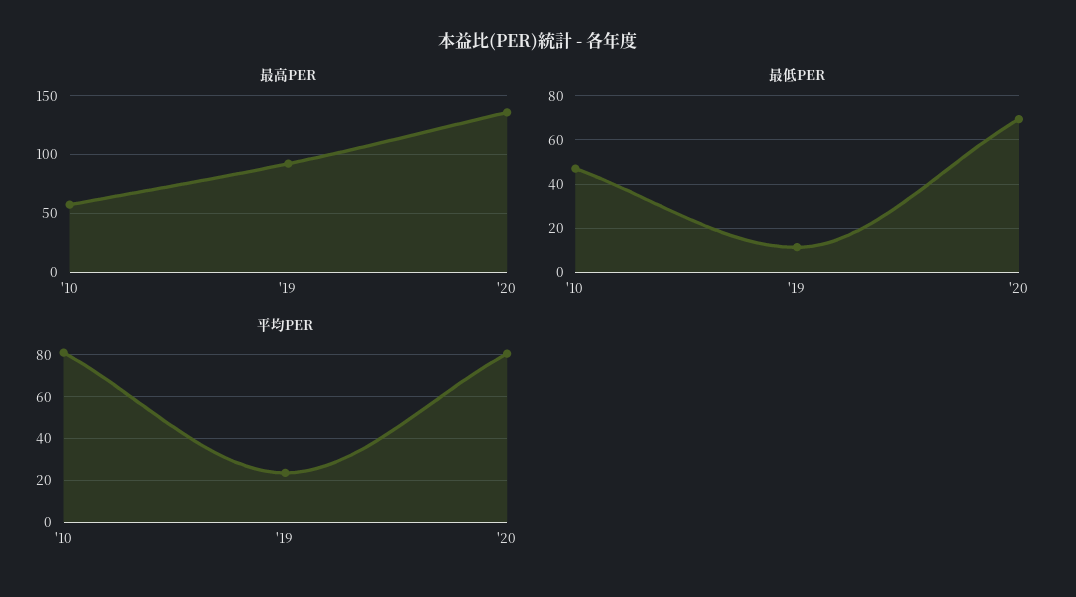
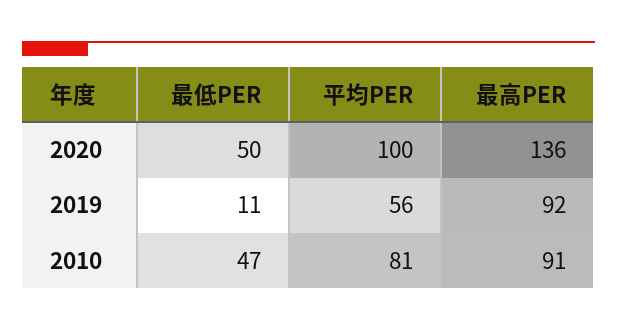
  {
    "最高PER": {
-     "'10": 60,
+     "'10": 91,
      "'19": 92,
      "'20": 136
    },
    "最低PER": {
      "'10": 47,
      "'19": 11,
-     "'20": 70
+     "'20": 50
    },
    "平均PER": {
      "'10": 81,
-     "'19": 25,
+     "'19": 56,
-     "'20": 80
+     "'20": 100
    }
  }

